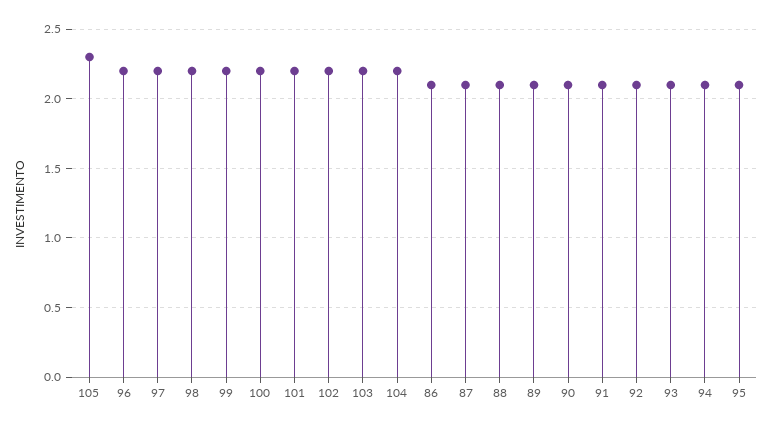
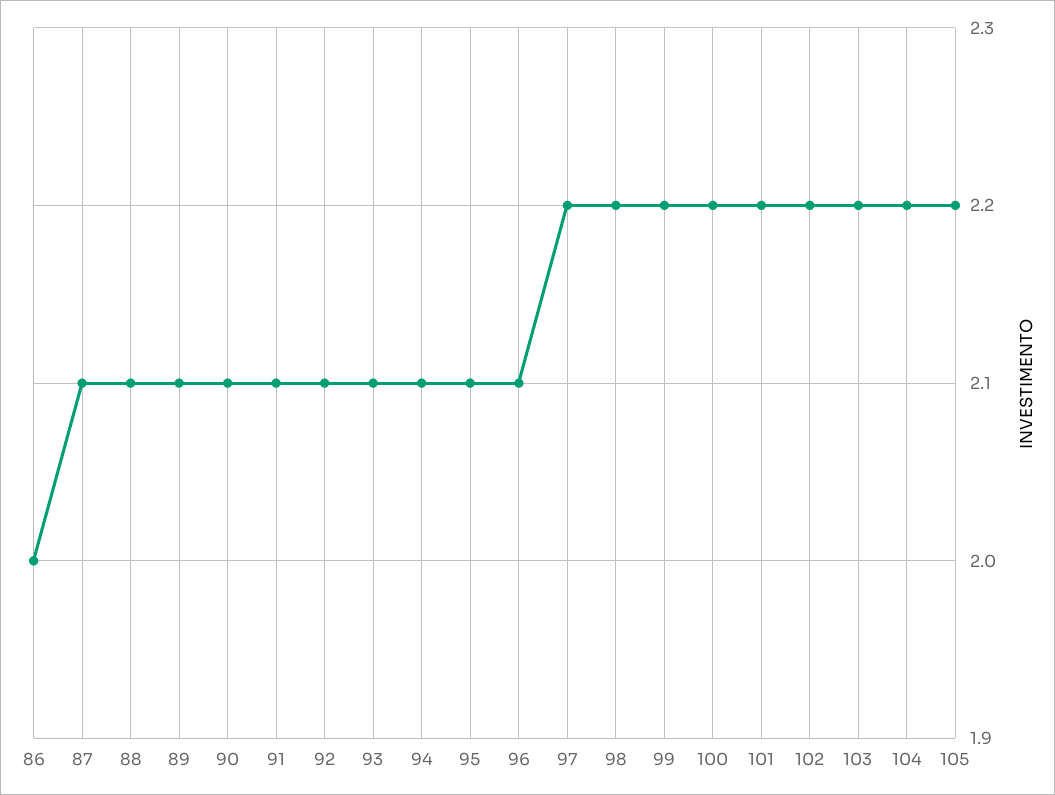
  {
-   "105": 2.3,
+   "105": 2.2,
-   "96": 2.2,
+   "96": 2.1,
    "97": 2.2,
    "98": 2.2,
    "99": 2.2,
    "100": 2.2,
    "101": 2.2,
    "102": 2.2,
    "103": 2.2,
    "104": 2.2,
-   "86": 2.1,
+   "86": 2,
    "87": 2.1,
    "88": 2.1,
    "89": 2.1,
    "90": 2.1,
    "91": 2.1,
    "92": 2.1,
    "93": 2.1,
    "94": 2.1,
    "95": 2.1
  }

